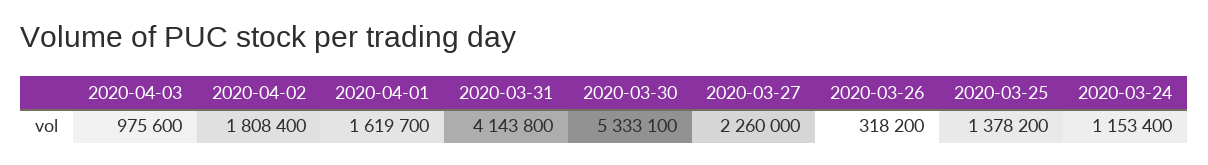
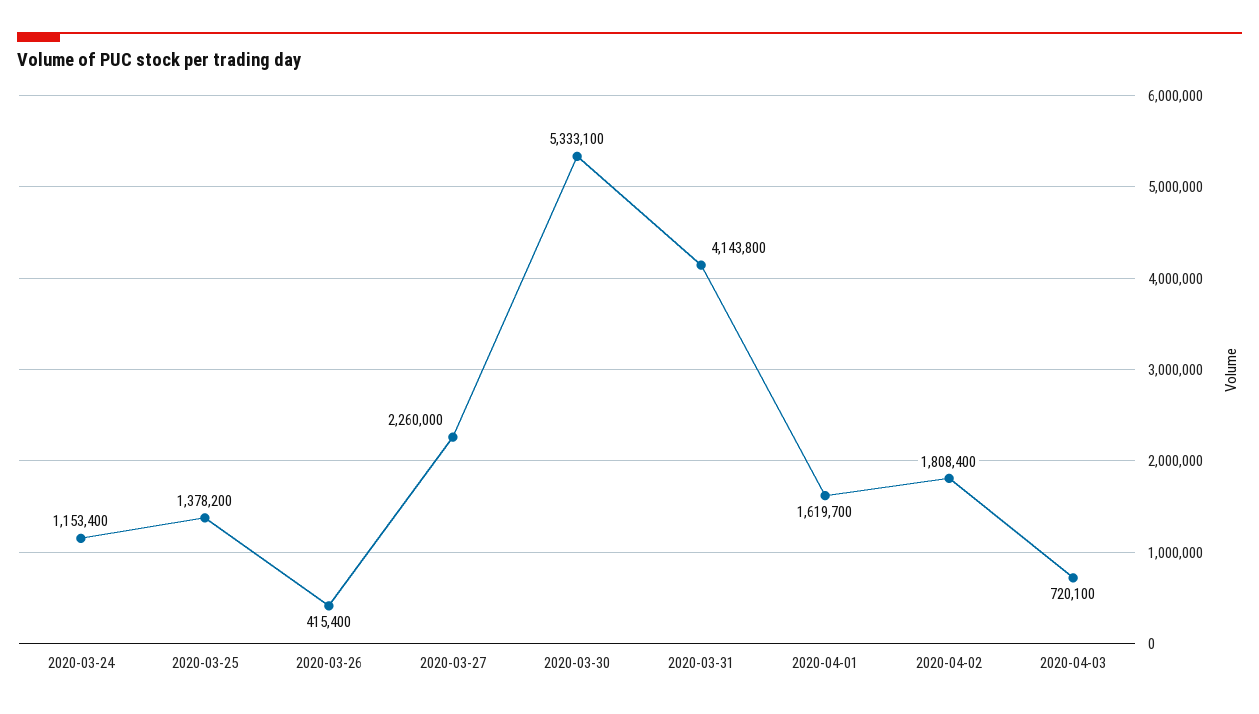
  {
-   "2020-04-03": 975600,
+   "2020-04-03": 720100,
    "2020-04-02": 1808400,
    "2020-04-01": 1619700,
    "2020-03-31": 4143800,
    "2020-03-30": 5333100,
    "2020-03-27": 2260000,
-   "2020-03-26": 318200,
+   "2020-03-26": 415400,
    "2020-03-25": 1378200,
    "2020-03-24": 1153400
  }

